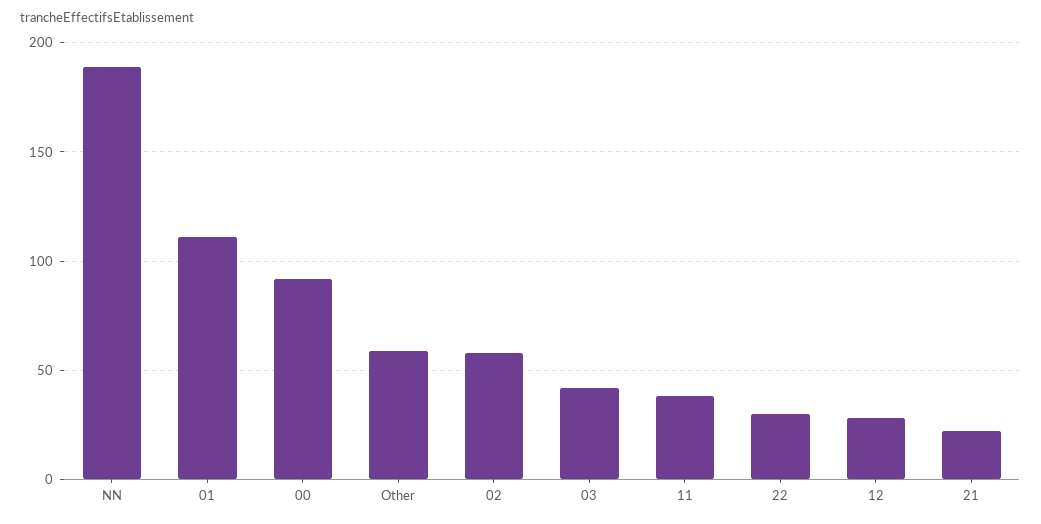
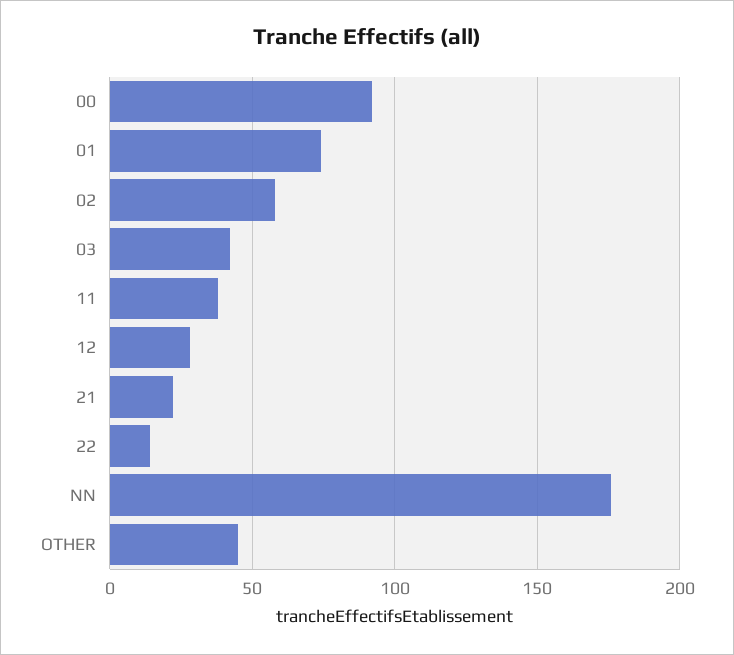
  {
-   "NN": 190,
+   "NN": 175,
-   "01": 110,
+   "01": 75,
    "00": 90,
-   "Other": 60,
+   "Other": 45,
    "02": 60,
    "03": 40,
    "11": 40,
-   "22": 30,
+   "22": 15,
    "12": 30,
    "21": 20
  }

